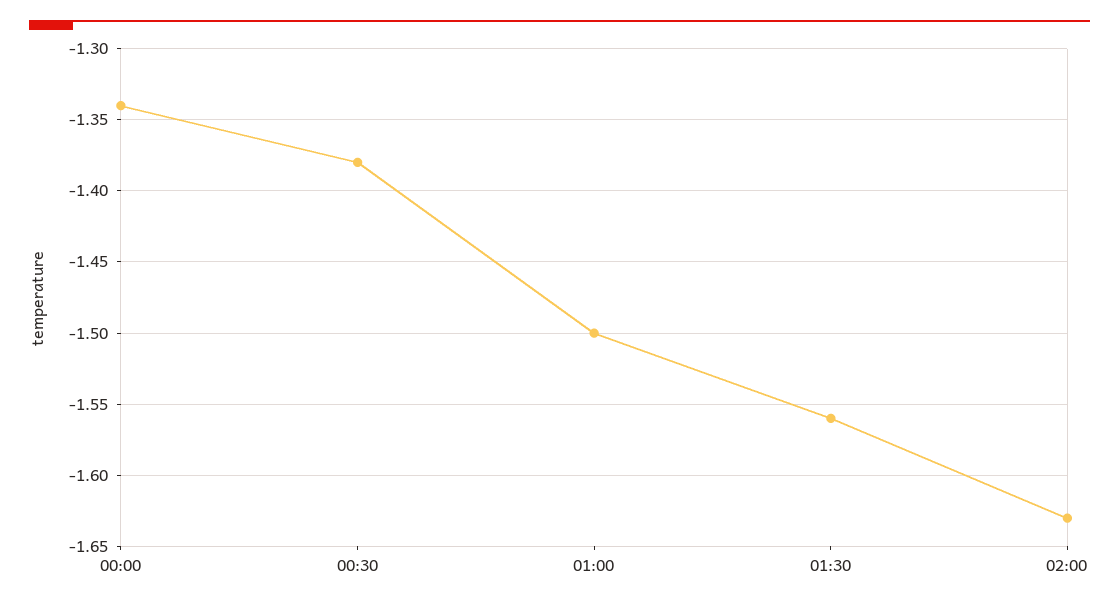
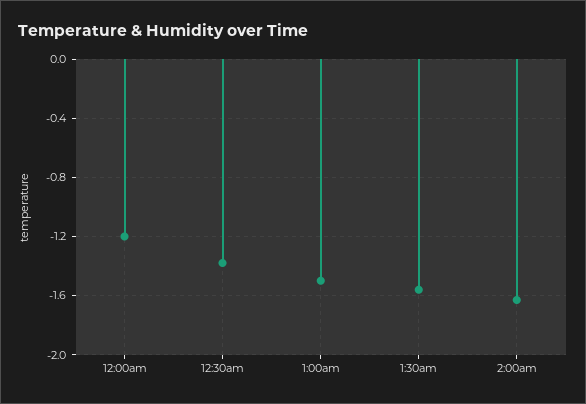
  {
-   "00:00": -1.34,
+   "00:00": -1.2,
    "00:30": -1.38,
    "01:00": -1.5,
    "01:30": -1.56,
    "02:00": -1.63
  }

